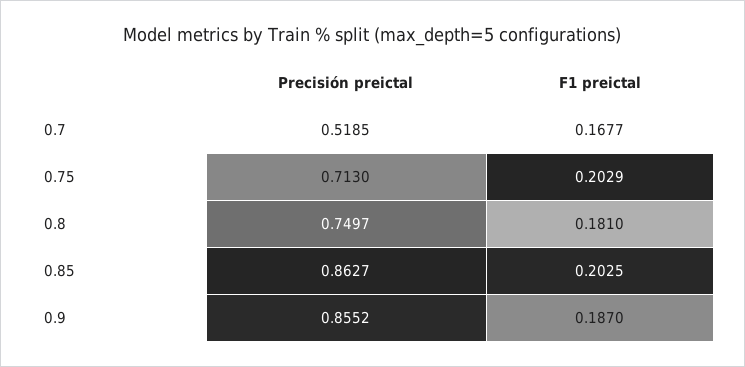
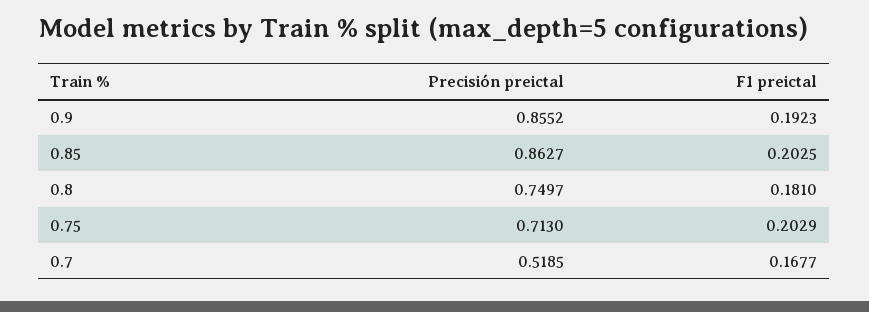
  {
    "Precisión preictal": {
      "0.7": 0.5185,
      "0.75": 0.713,
      "0.8": 0.7497,
      "0.85": 0.8627,
      "0.9": 0.8552
    },
    "F1 preictal": {
      "0.7": 0.1677,
      "0.75": 0.2029,
      "0.8": 0.181,
      "0.85": 0.2025,
-     "0.9": 0.187
+     "0.9": 0.1923
    }
  }

